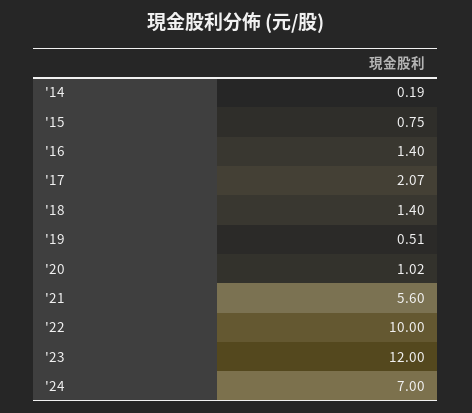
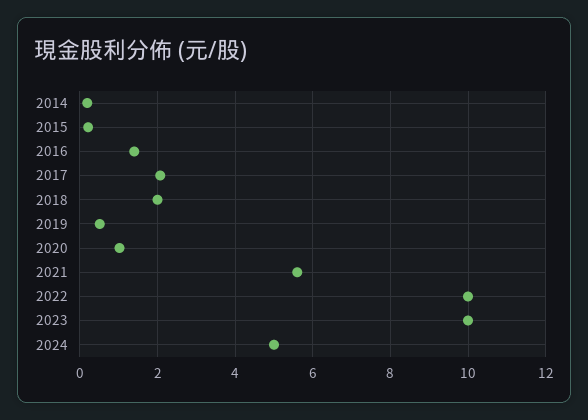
  {
    "'14": 0.19,
-   "'15": 0.75,
+   "'15": 0.2,
    "'16": 1.4,
    "'17": 2.07,
-   "'18": 1.4,
+   "'18": 2,
    "'19": 0.51,
    "'20": 1.02,
    "'21": 5.6,
    "'22": 10,
-   "'23": 12,
+   "'23": 10,
-   "'24": 7
+   "'24": 5
  }

